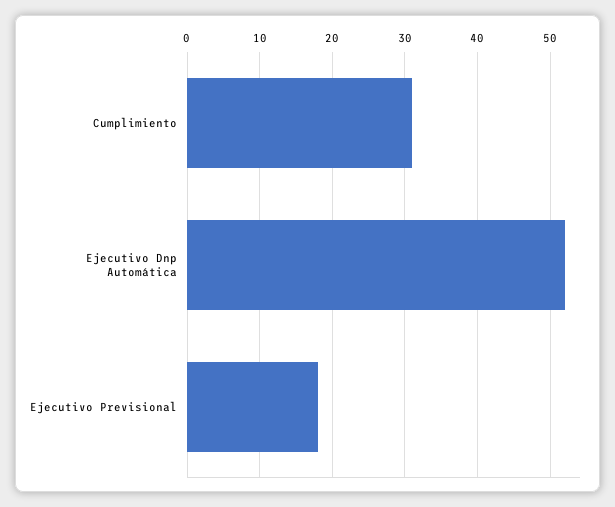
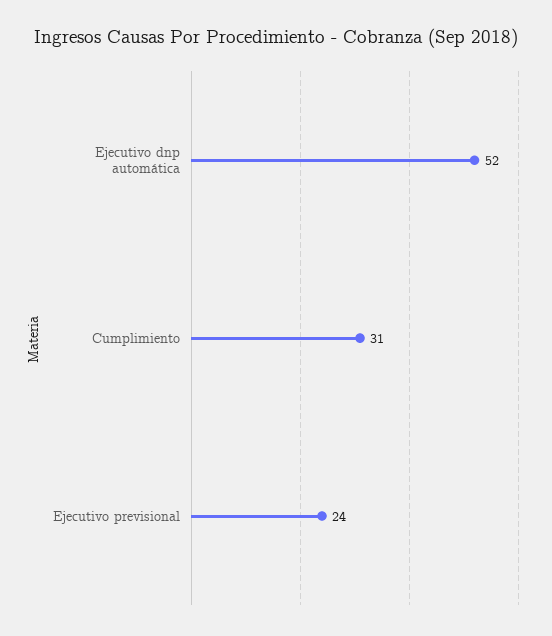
  {
    "Cumplimiento": 31,
    "Ejecutivo Dnp Automática": 52,
-   "Ejecutivo Previsional": 18
+   "Ejecutivo Previsional": 24
  }

